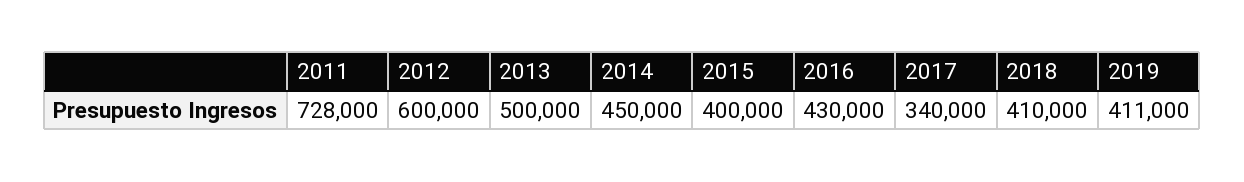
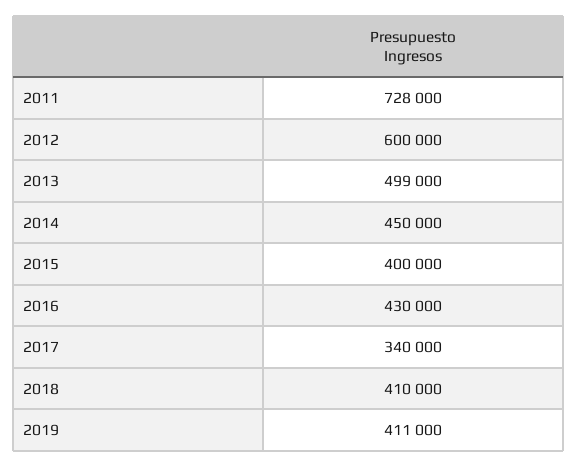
  {
    "2011": 728000,
    "2012": 600000,
-   "2013": 500000,
+   "2013": 499000,
    "2014": 450000,
    "2015": 400000,
    "2016": 430000,
    "2017": 340000,
    "2018": 410000,
    "2019": 411000
  }

